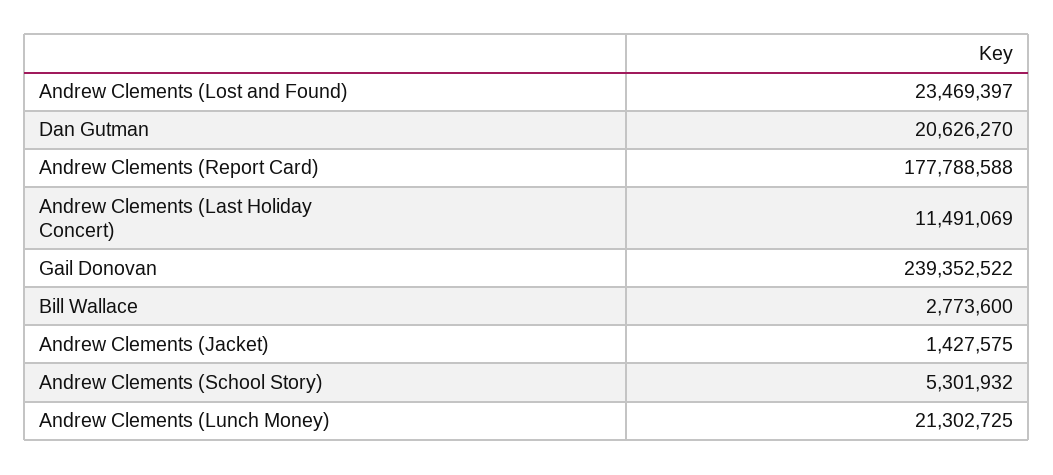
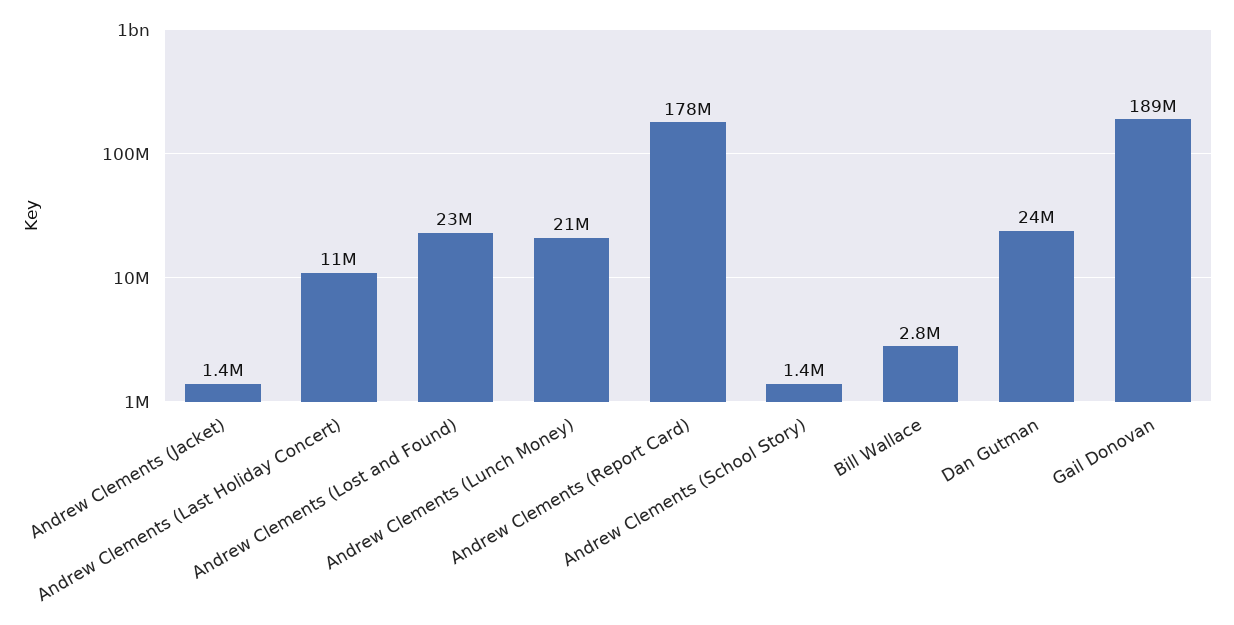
  {
    "Andrew Clements (Lost and Found)": 23469397,
-   "Dan Gutman": 20626270,
+   "Dan Gutman": 24000000,
    "Andrew Clements (Report Card)": 177788588,
    "Andrew Clements (Last Holiday Concert)": 11491069,
-   "Gail Donovan": 239352522,
+   "Gail Donovan": 189000000,
    "Bill Wallace": 2773600,
    "Andrew Clements (Jacket)": 1427575,
-   "Andrew Clements (School Story)": 5301932,
+   "Andrew Clements (School Story)": 1400000,
    "Andrew Clements (Lunch Money)": 21302725
  }

